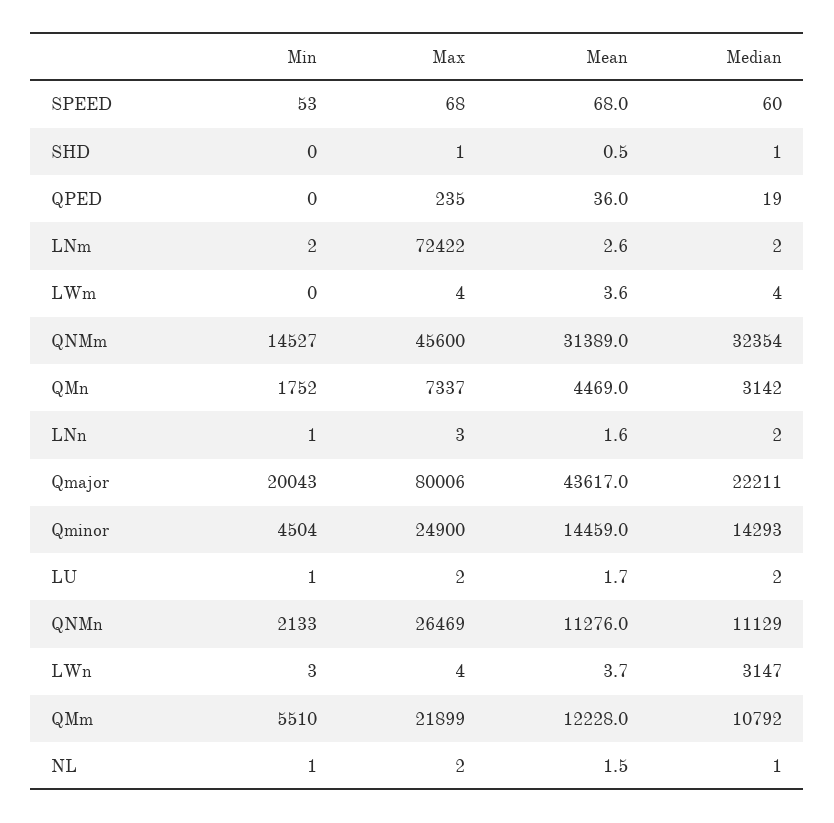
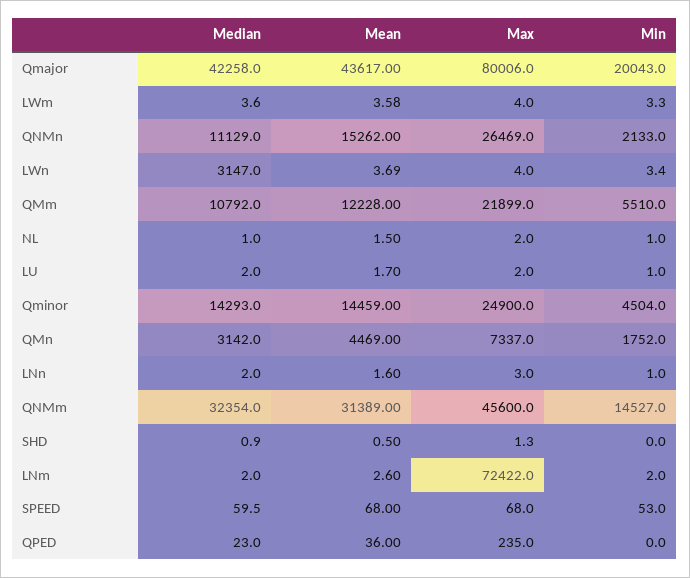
  {
    "Min": {
      "SPEED": 53,
      "SHD": 0,
      "QPED": 0,
      "LNm": 2,
-     "LWm": 0,
+     "LWm": 3.3,
      "QNMm": 14527,
      "QMn": 1752,
      "LNn": 1,
      "Qmajor": 20043,
      "Qminor": 4504,
      "LU": 1,
      "QNMn": 2133,
      "LWn": 3.4,
      "QMm": 5510,
      "NL": 1
    },
    "Max": {
      "SPEED": 68,
      "SHD": 1.3,
      "QPED": 235,
      "LNm": 72422,
      "LWm": 4,
      "QNMm": 45600,
      "QMn": 7337,
      "LNn": 3,
      "Qmajor": 80006,
      "Qminor": 24900,
      "LU": 2,
      "QNMn": 26469,
      "LWn": 4,
      "QMm": 21899,
      "NL": 2
    },
    "Mean": {
      "SPEED": 68,
      "SHD": 0.5,
      "QPED": 36,
      "LNm": 2.6,
      "LWm": 3.58,
      "QNMm": 31389,
      "QMn": 4469,
      "LNn": 1.6,
      "Qmajor": 43617,
      "Qminor": 14459,
      "LU": 1.7,
-     "QNMn": 11276,
+     "QNMn": 15262,
      "LWn": 3.69,
      "QMm": 12228,
      "NL": 1.5
    },
    "Median": {
      "SPEED": 59.5,
      "SHD": 0.9,
-     "QPED": 19,
+     "QPED": 23,
      "LNm": 2,
      "LWm": 3.6,
      "QNMm": 32354,
      "QMn": 3142,
      "LNn": 2,
-     "Qmajor": 22211,
+     "Qmajor": 42258,
      "Qminor": 14293,
      "LU": 2,
      "QNMn": 11129,
      "LWn": 3147,
      "QMm": 10792,
      "NL": 1
    }
  }

